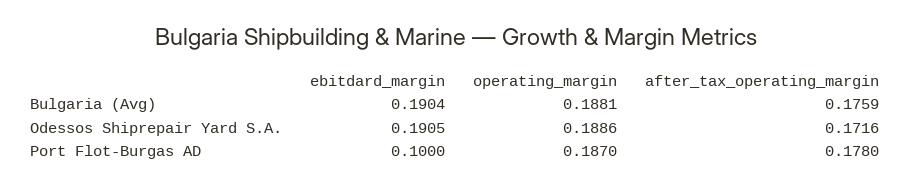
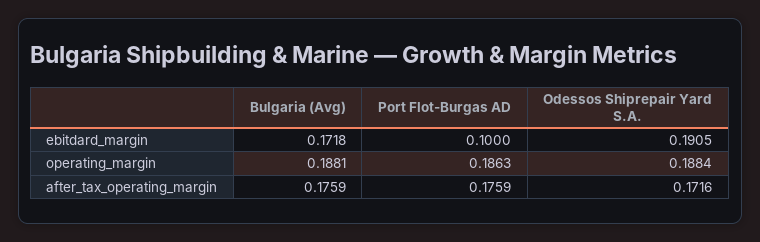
  {
    "ebitdard_margin": {
-     "Bulgaria (Avg)": 0.1904,
+     "Bulgaria (Avg)": 0.1718,
      "Odessos Shiprepair Yard S.A.": 0.1905,
      "Port Flot-Burgas AD": 0.1
    },
    "operating_margin": {
      "Bulgaria (Avg)": 0.1881,
-     "Odessos Shiprepair Yard S.A.": 0.1886,
+     "Odessos Shiprepair Yard S.A.": 0.1884,
-     "Port Flot-Burgas AD": 0.187
+     "Port Flot-Burgas AD": 0.1863
    },
    "after_tax_operating_margin": {
      "Bulgaria (Avg)": 0.1759,
      "Odessos Shiprepair Yard S.A.": 0.1716,
-     "Port Flot-Burgas AD": 0.178
+     "Port Flot-Burgas AD": 0.1759
    }
  }

